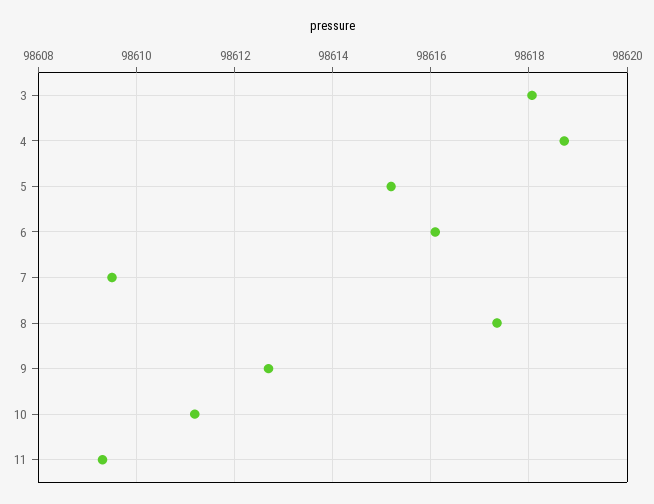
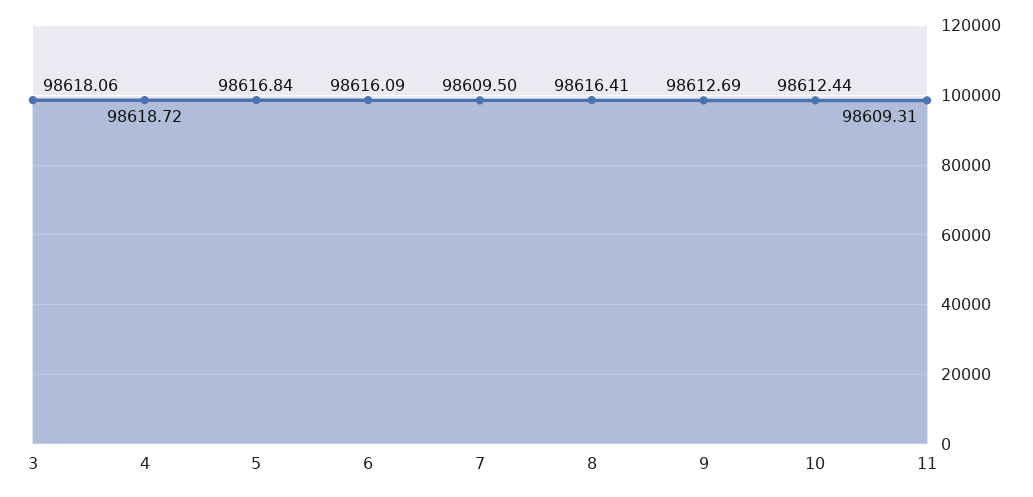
  {
    "3": 98618.06,
    "4": 98618.72,
-   "5": 98615.2,
+   "5": 98616.84,
    "6": 98616.09,
    "7": 98609.5,
-   "8": 98617.4,
+   "8": 98616.41,
    "9": 98612.69,
-   "10": 98611.2,
+   "10": 98612.44,
    "11": 98609.31
  }

